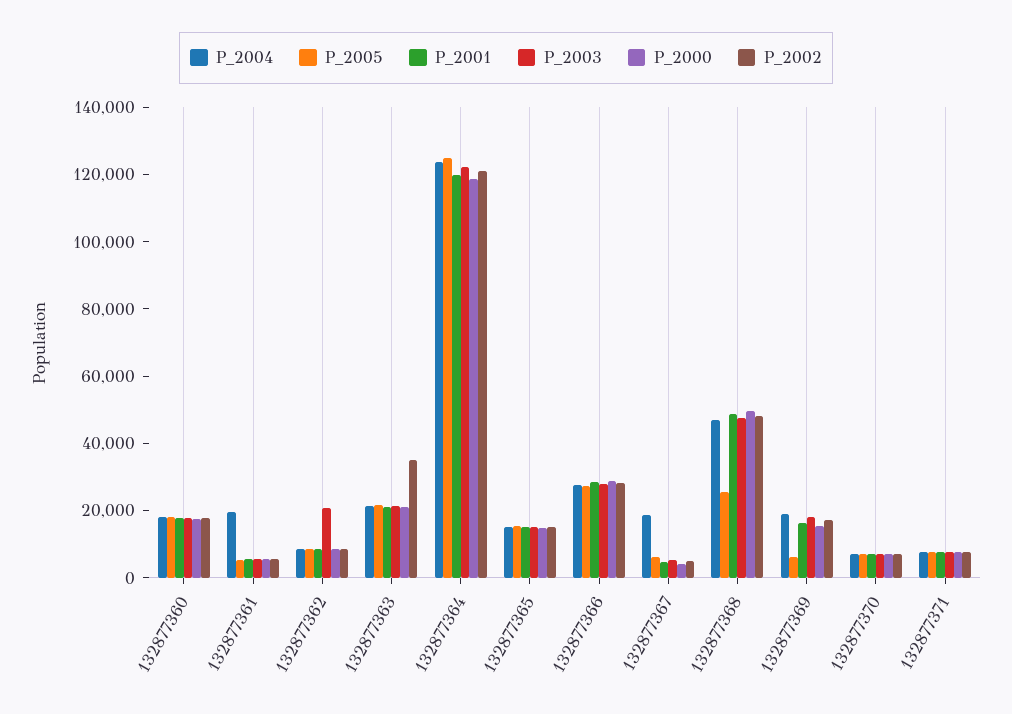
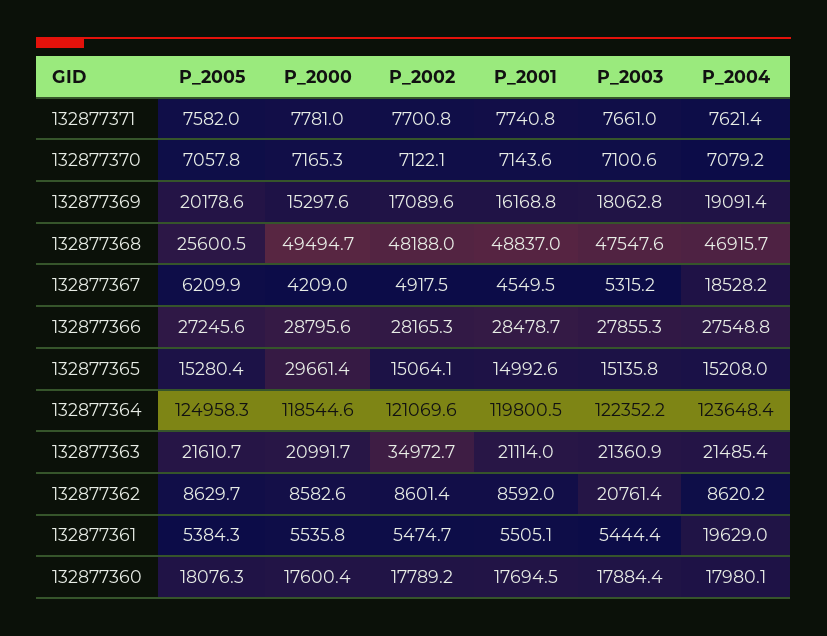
  {
    "P_2004": {
      "132877360": 17980.1,
      "132877361": 19629,
      "132877362": 8620.2,
      "132877363": 21485.4,
      "132877364": 123648.4,
      "132877365": 15208,
      "132877366": 27548.8,
      "132877367": 18528.2,
      "132877368": 46915.7,
      "132877369": 19091.4,
      "132877370": 7079.2,
      "132877371": 7621.4
    },
    "P_2005": {
      "132877360": 18076.3,
      "132877361": 5384.3,
      "132877362": 8629.7,
      "132877363": 21610.7,
      "132877364": 124958.3,
      "132877365": 15280.4,
      "132877366": 27245.6,
      "132877367": 6209.9,
      "132877368": 25600.5,
-     "132877369": 5000,
+     "132877369": 20178.6,
      "132877370": 7057.8,
      "132877371": 7582
    },
    "P_2001": {
      "132877360": 17694.5,
      "132877361": 5505.1,
      "132877362": 8592,
      "132877363": 21114,
      "132877364": 119800.5,
      "132877365": 14992.6,
      "132877366": 28478.7,
      "132877367": 4549.5,
      "132877368": 48837,
      "132877369": 16168.8,
      "132877370": 7143.6,
      "132877371": 7740.8
    },
    "P_2003": {
      "132877360": 17884.4,
      "132877361": 5444.4,
      "132877362": 20761.4,
      "132877363": 21360.9,
      "132877364": 122352.2,
      "132877365": 15135.8,
      "132877366": 27855.3,
      "132877367": 5315.2,
      "132877368": 47547.6,
      "132877369": 18062.8,
      "132877370": 7100.6,
      "132877371": 7661
    },
    "P_2000": {
      "132877360": 17600.4,
      "132877361": 5535.8,
      "132877362": 8582.6,
      "132877363": 20991.7,
      "132877364": 118544.6,
-     "132877365": 15000,
+     "132877365": 29661.4,
      "132877366": 28795.6,
      "132877367": 4209,
      "132877368": 49494.7,
      "132877369": 15297.6,
      "132877370": 7165.3,
      "132877371": 7781
    },
    "P_2002": {
      "132877360": 17789.2,
      "132877361": 5474.7,
      "132877362": 8601.4,
      "132877363": 34972.7,
      "132877364": 121069.6,
      "132877365": 15064.1,
      "132877366": 28165.3,
      "132877367": 4917.5,
      "132877368": 48188,
      "132877369": 17089.6,
      "132877370": 7122.1,
      "132877371": 7700.8
    }
  }

